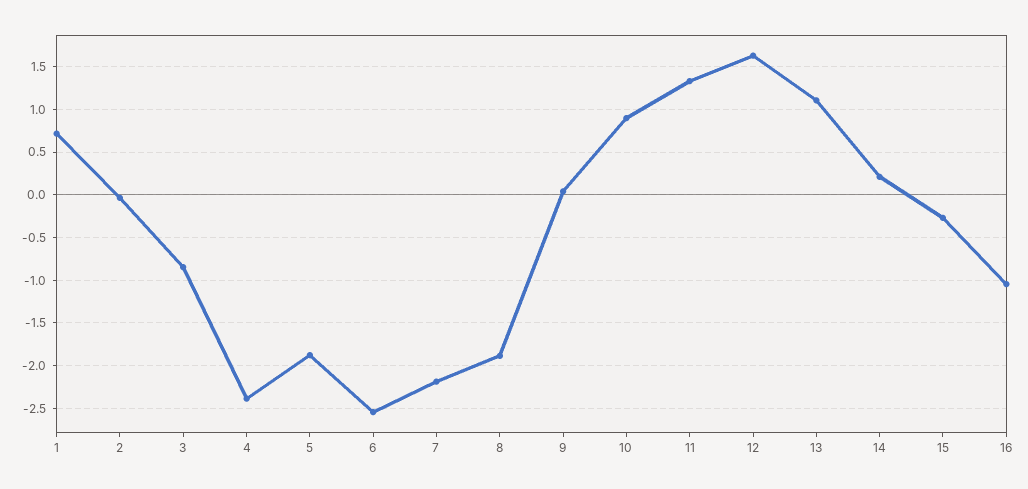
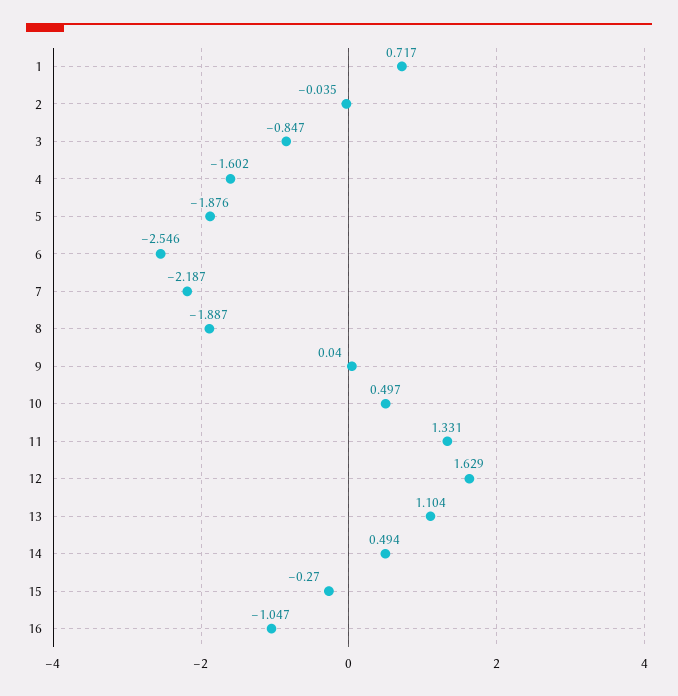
  {
    "1": 0.717,
    "2": -0.035,
    "3": -0.847,
-   "4": -2.4,
+   "4": -1.602,
    "5": -1.876,
    "6": -2.546,
    "7": -2.187,
    "8": -1.887,
    "9": 0.04,
-   "10": 0.9,
+   "10": 0.497,
    "11": 1.331,
    "12": 1.629,
    "13": 1.104,
-   "14": 0.2,
+   "14": 0.494,
    "15": -0.27,
    "16": -1.047
  }

